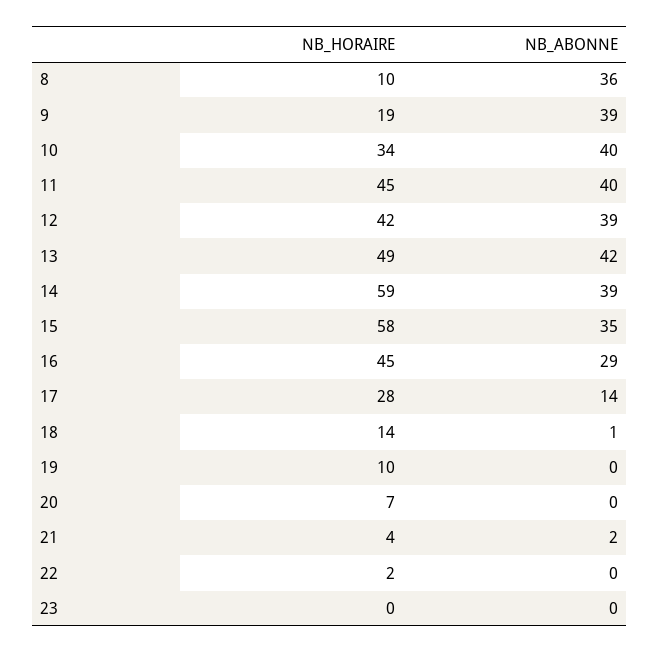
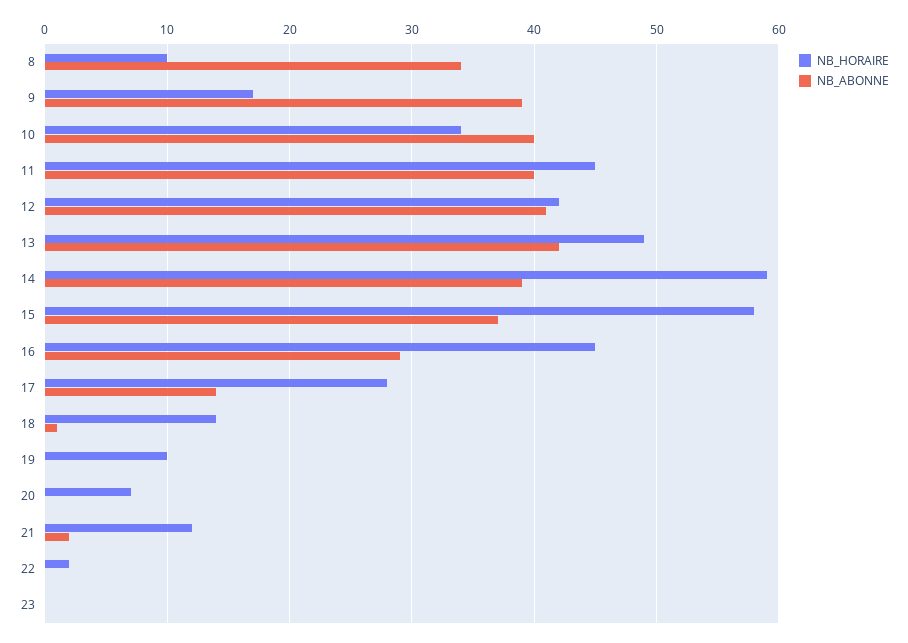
  {
    "NB_HORAIRE": {
      "8": 10,
-     "9": 19,
+     "9": 17,
      "10": 34,
      "11": 45,
      "12": 42,
      "13": 49,
      "14": 59,
      "15": 58,
      "16": 45,
      "17": 28,
      "18": 14,
      "19": 10,
      "20": 7,
-     "21": 4,
+     "21": 12,
      "22": 2,
      "23": 0
    },
    "NB_ABONNE": {
-     "8": 36,
+     "8": 34,
      "9": 39,
      "10": 40,
      "11": 40,
-     "12": 39,
+     "12": 41,
      "13": 42,
      "14": 39,
-     "15": 35,
+     "15": 37,
      "16": 29,
      "17": 14,
      "18": 1,
      "19": 0,
      "20": 0,
      "21": 2,
      "22": 0,
      "23": 0
    }
  }

